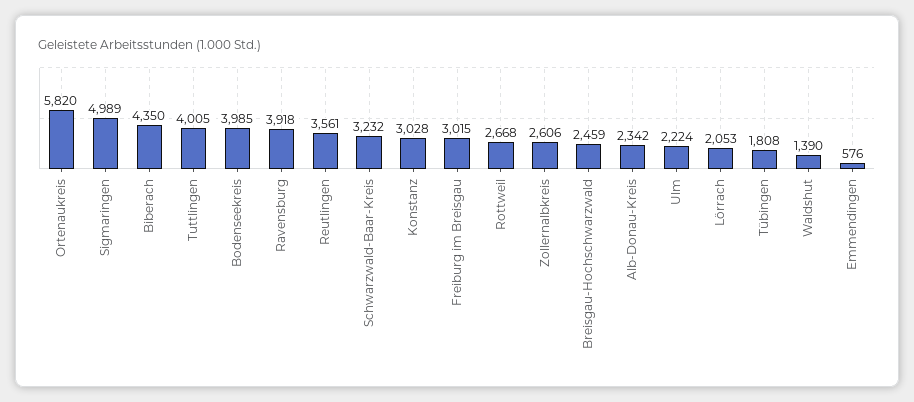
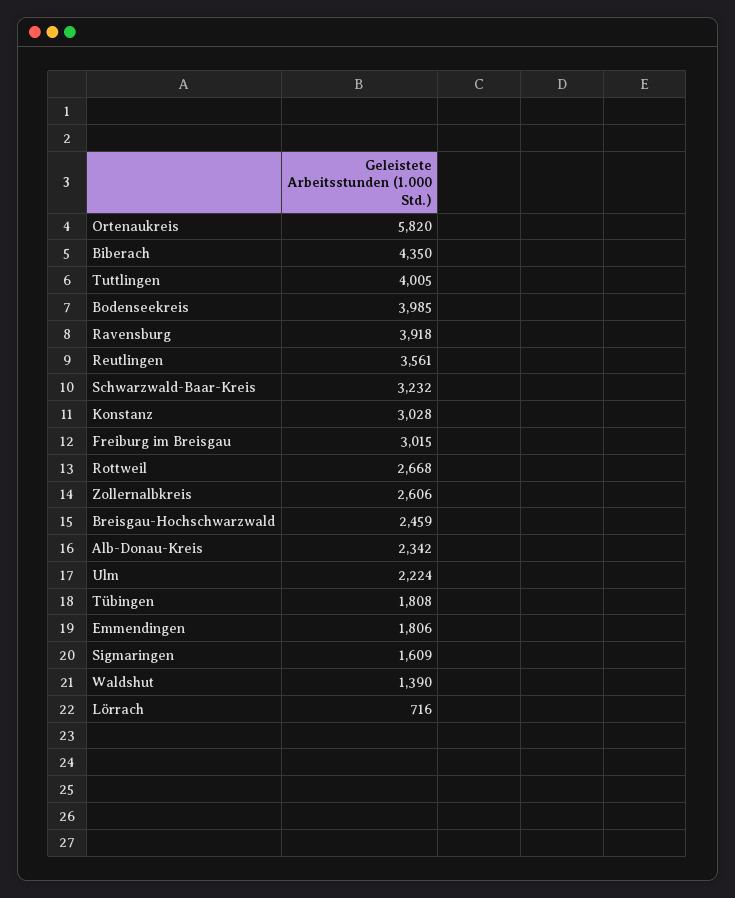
  {
    "Ortenaukreis": 5820,
-   "Sigmaringen": 4989,
+   "Sigmaringen": 1609,
    "Biberach": 4350,
    "Tuttlingen": 4005,
    "Bodenseekreis": 3985,
    "Ravensburg": 3918,
    "Reutlingen": 3561,
    "Schwarzwald-Baar-Kreis": 3232,
    "Konstanz": 3028,
    "Freiburg im Breisgau": 3015,
    "Rottweil": 2668,
    "Zollernalbkreis": 2606,
    "Breisgau-Hochschwarzwald": 2459,
    "Alb-Donau-Kreis": 2342,
    "Ulm": 2224,
-   "Lörrach": 2053,
+   "Lörrach": 716,
    "Tübingen": 1808,
    "Waldshut": 1390,
-   "Emmendingen": 576
+   "Emmendingen": 1806
  }

